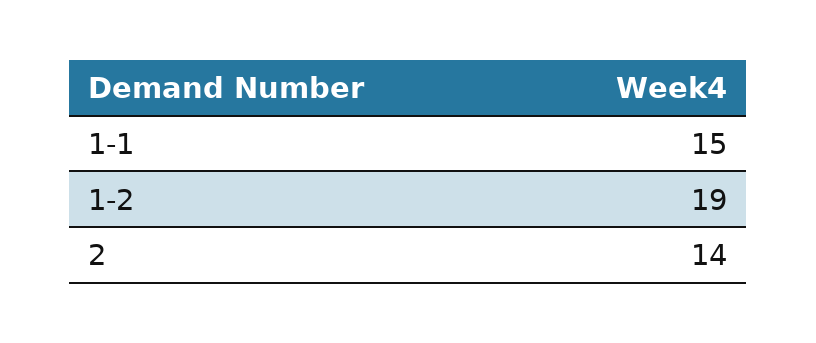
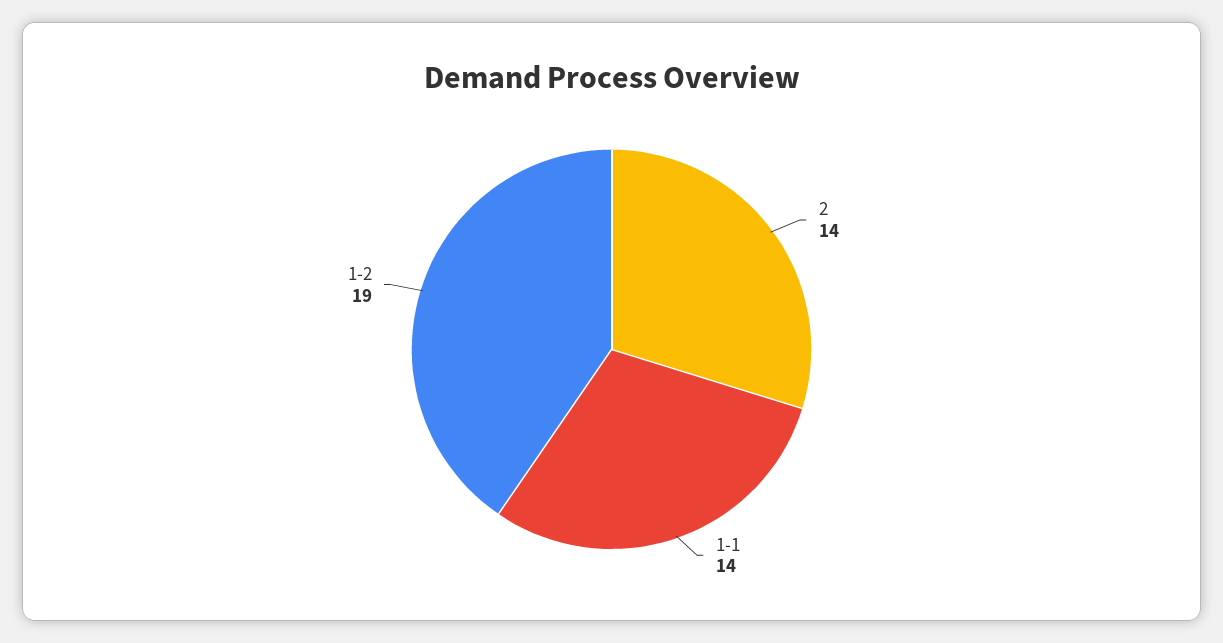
  {
-   "1-1": 15,
+   "1-1": 14,
    "1-2": 19,
    "2": 14
  }

